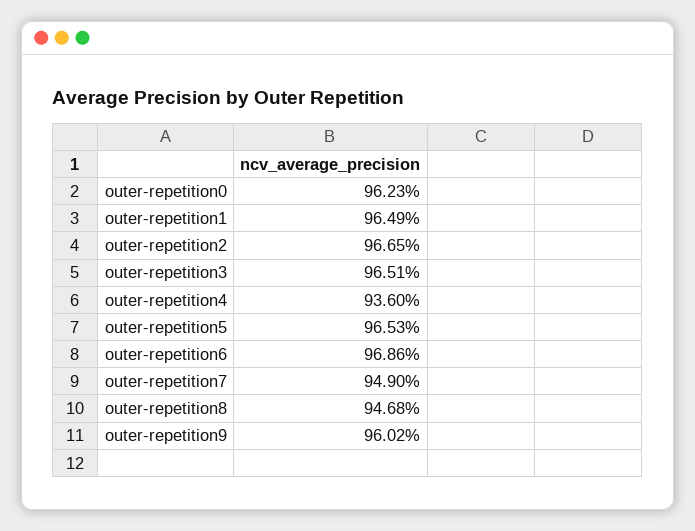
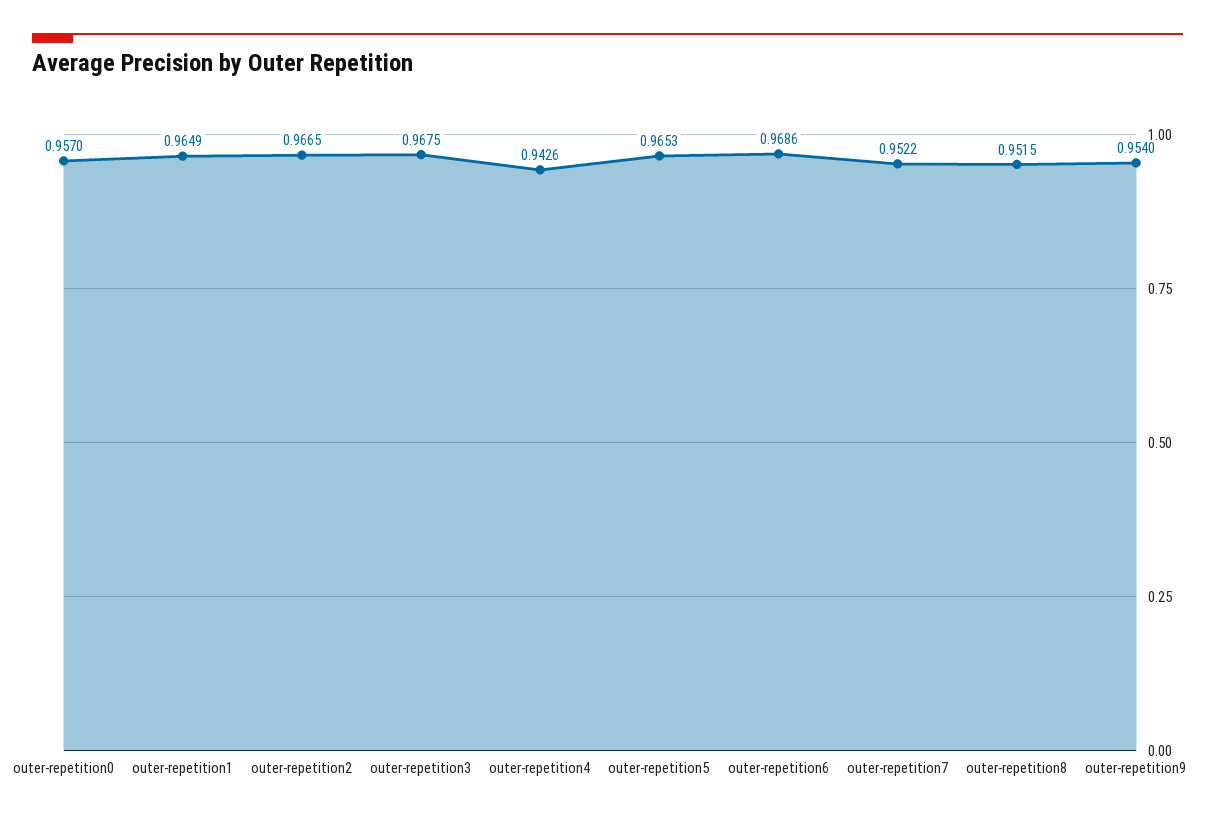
  {
-   "outer-repetition0": 0.9623,
+   "outer-repetition0": 0.957,
    "outer-repetition1": 0.9649,
    "outer-repetition2": 0.9665,
-   "outer-repetition3": 0.9651,
+   "outer-repetition3": 0.9675,
-   "outer-repetition4": 0.936,
+   "outer-repetition4": 0.9426,
    "outer-repetition5": 0.9653,
    "outer-repetition6": 0.9686,
-   "outer-repetition7": 0.949,
+   "outer-repetition7": 0.9522,
-   "outer-repetition8": 0.9468,
+   "outer-repetition8": 0.9515,
-   "outer-repetition9": 0.9602
+   "outer-repetition9": 0.954
  }

